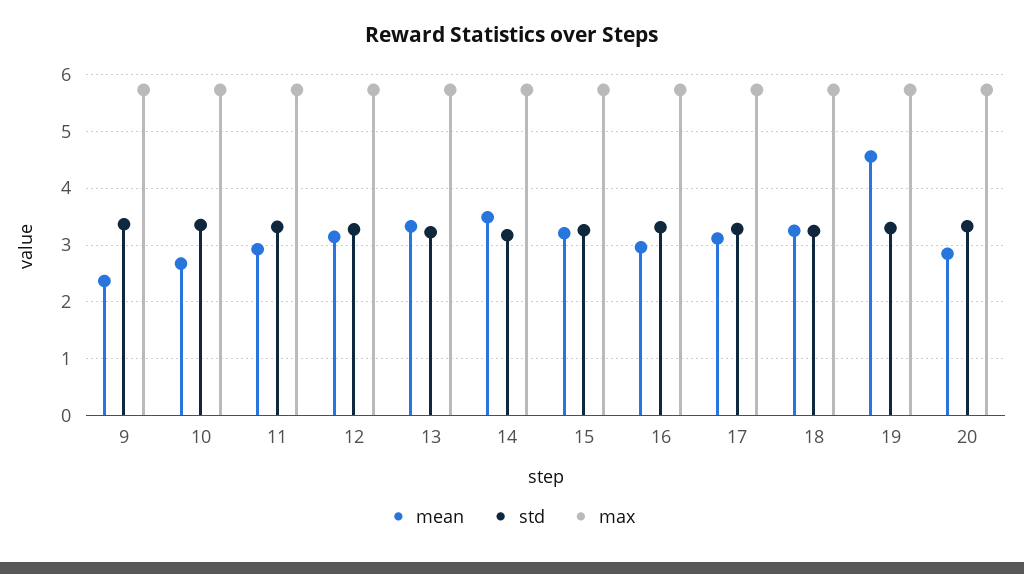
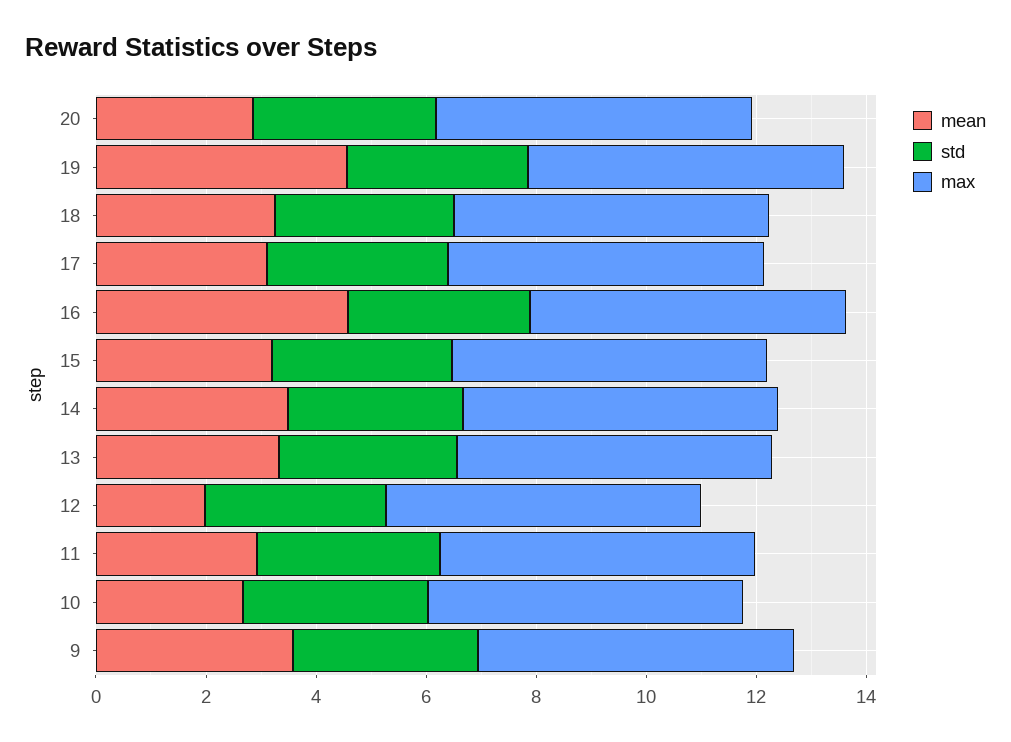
  {
    "mean": {
-     "9": 2.4,
+     "9": 3.5,
      "10": 2.6,
      "11": 3,
-     "12": 3.2,
+     "12": 2,
      "13": 3.4,
      "14": 3.4,
      "15": 3.2,
-     "16": 3,
+     "16": 4.5,
      "17": 3.2,
      "18": 3.2,
      "19": 4.6,
      "20": 2.8
    },
    "std": {
      "9": 3.4,
      "10": 3.4,
      "11": 3.4,
      "12": 3.2,
      "13": 3.2,
      "14": 3.2,
      "15": 3.2,
      "16": 3.4,
      "17": 3.2,
      "18": 3.2,
      "19": 3.2,
      "20": 3.4
    },
    "max": {
      "9": 5.8,
      "10": 5.8,
      "11": 5.8,
      "12": 5.8,
      "13": 5.8,
      "14": 5.8,
      "15": 5.8,
      "16": 5.8,
      "17": 5.8,
      "18": 5.8,
      "19": 5.8,
      "20": 5.8
    }
  }

